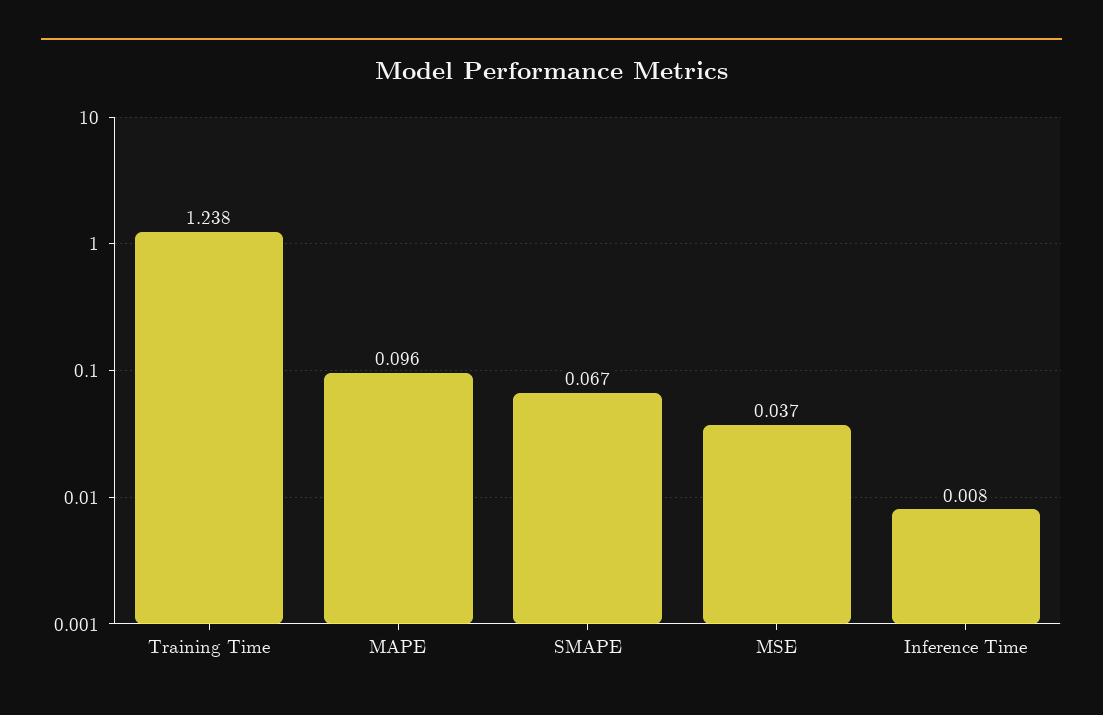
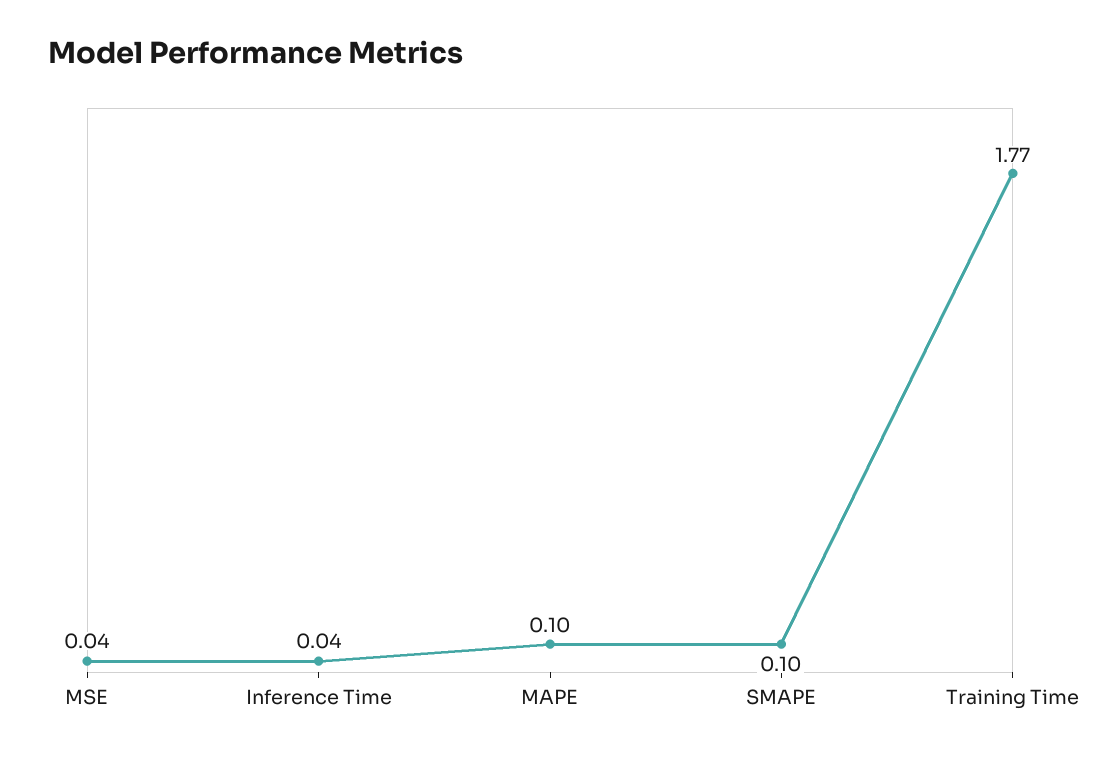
  {
-   "Training Time": 1.238,
+   "Training Time": 1.77,
    "MAPE": 0.096,
-   "SMAPE": 0.067,
+   "SMAPE": 0.1,
    "MSE": 0.037,
-   "Inference Time": 0.008
+   "Inference Time": 0.04
  }

